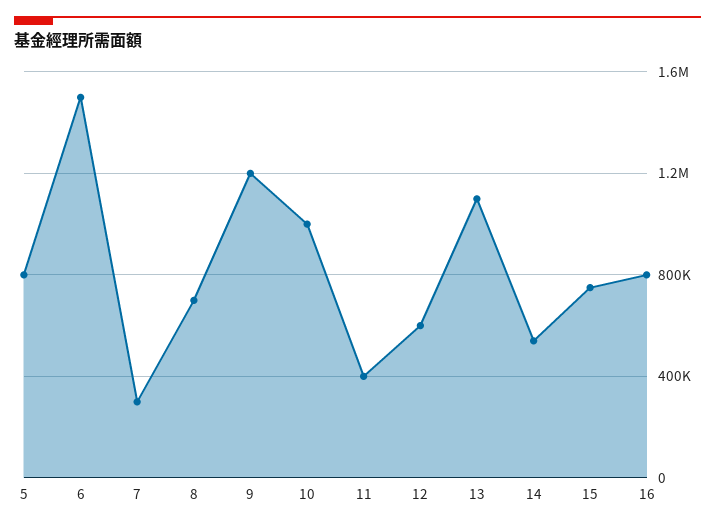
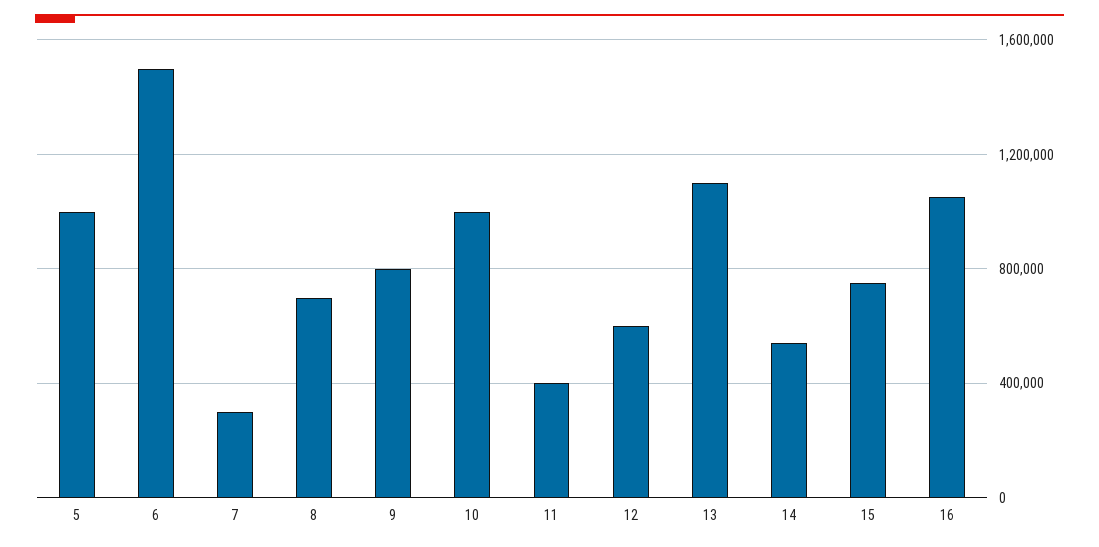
  {
-   "5": 800000,
+   "5": 1000000,
    "6": 1500000,
    "7": 300000,
    "8": 700000,
-   "9": 1200000,
+   "9": 800000,
    "10": 1000000,
    "11": 400000,
    "12": 600000,
    "13": 1100000,
    "14": 550000,
    "15": 750000,
-   "16": 800000
+   "16": 1050000
  }

